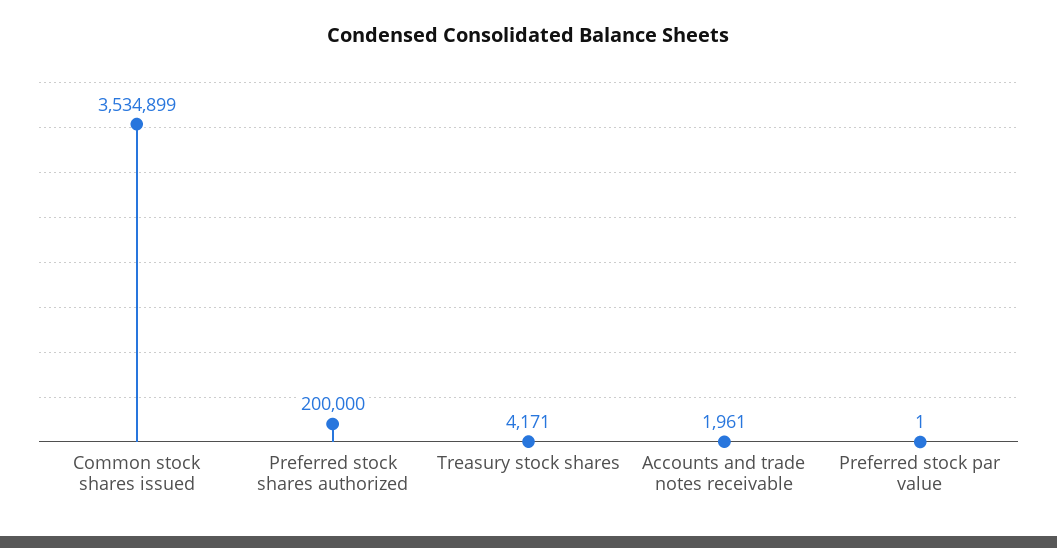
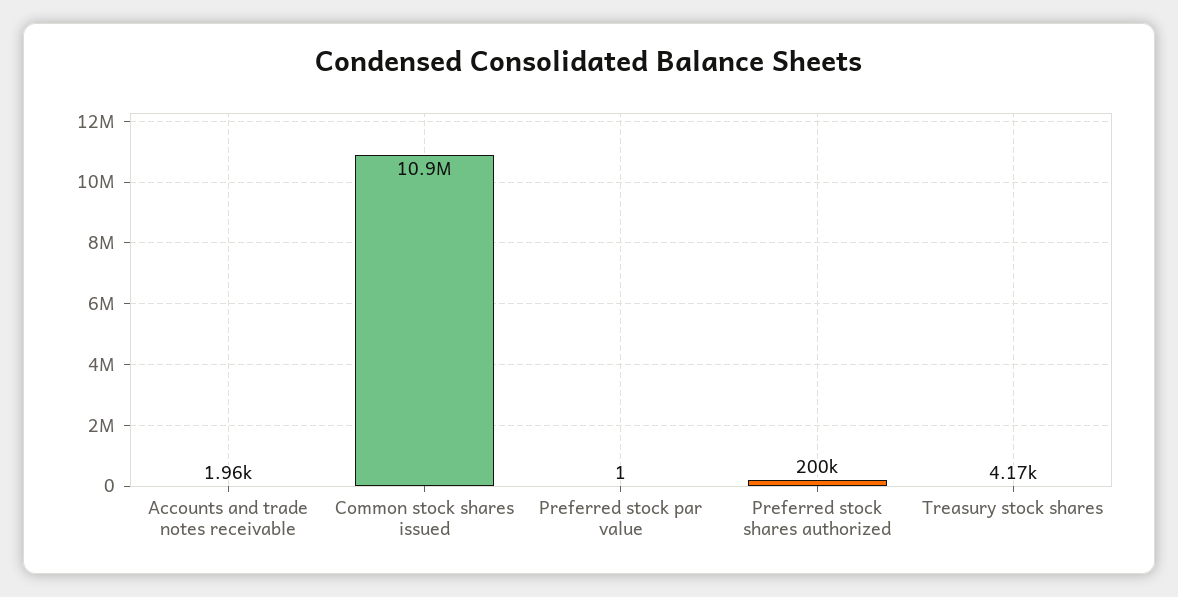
  {
-   "Common stock shares issued": 3534899,
+   "Common stock shares issued": 10900000,
    "Preferred stock shares authorized": 200000,
    "Treasury stock shares": 4171,
    "Accounts and trade notes receivable": 1961,
    "Preferred stock par value": 1
  }

